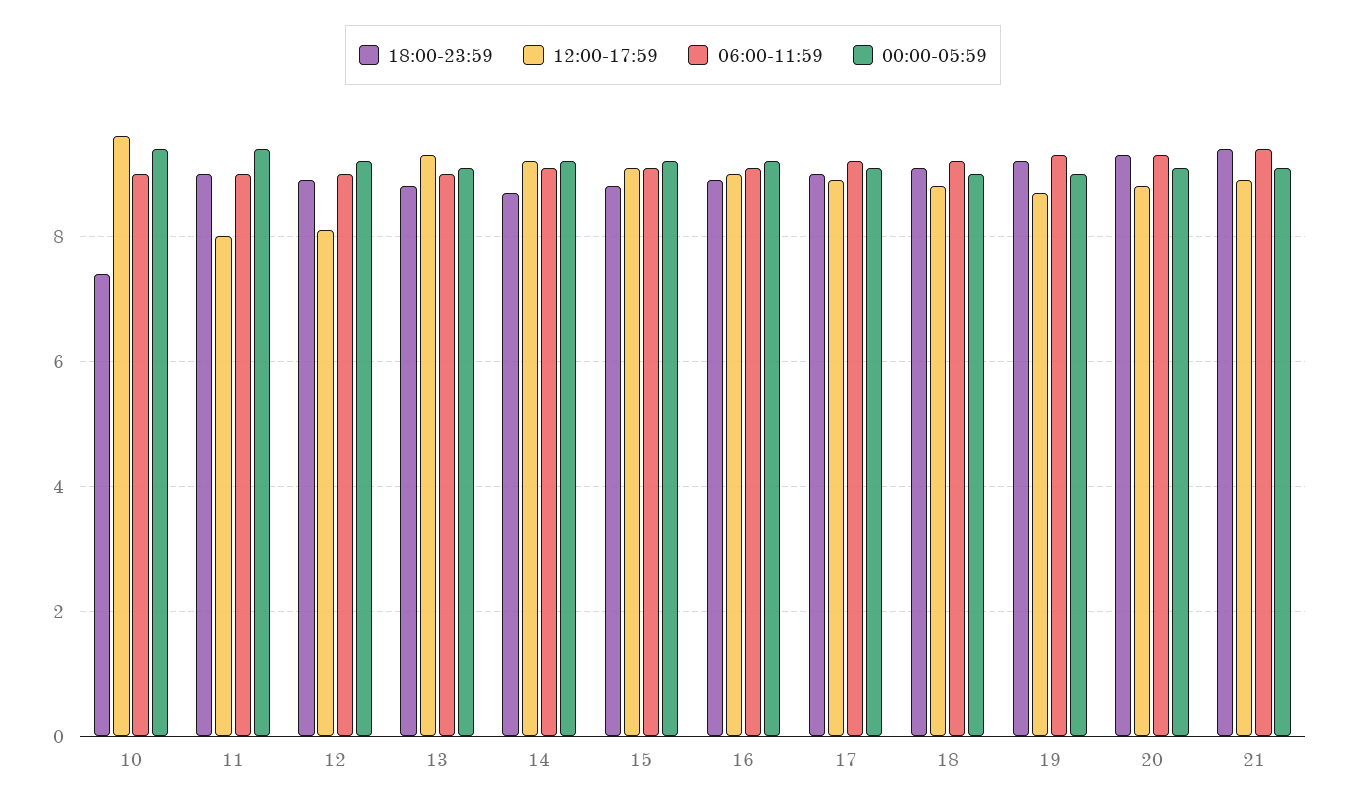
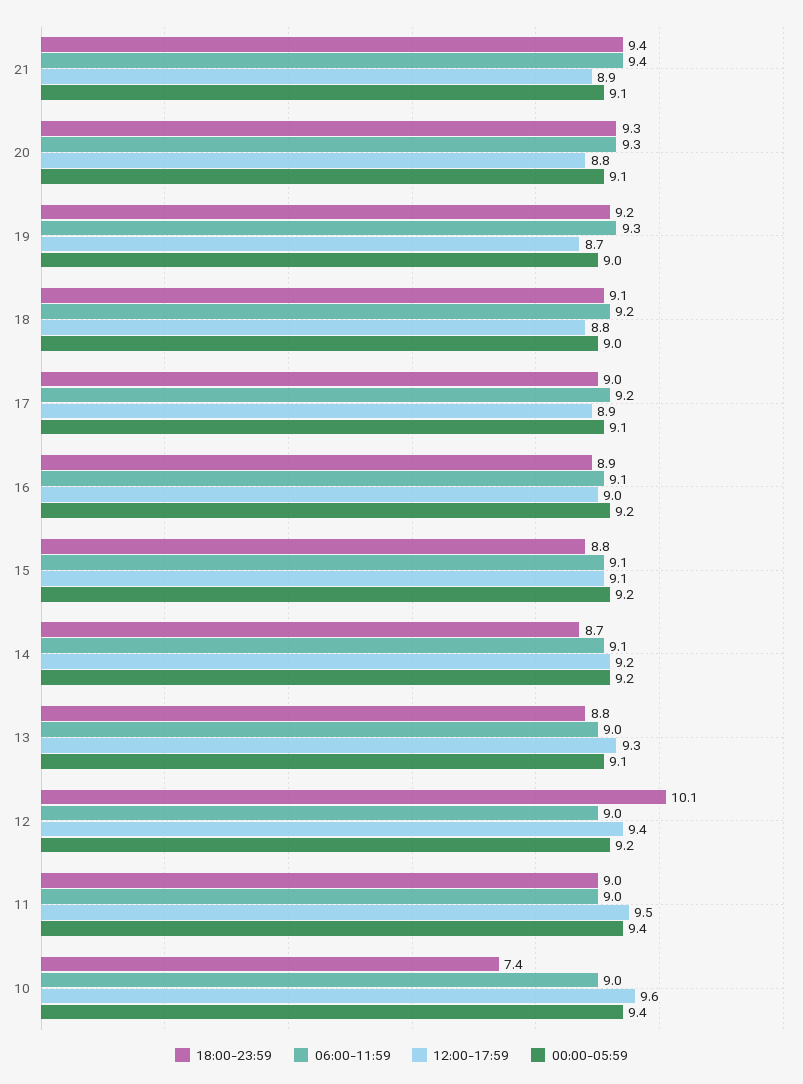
  {
    "18:00-23:59": {
      "10": 7.4,
      "11": 9,
-     "12": 9,
+     "12": 10.1,
      "13": 8.8,
      "14": 8.7,
      "15": 8.8,
      "16": 8.9,
      "17": 9,
      "18": 9.1,
      "19": 9.2,
      "20": 9.3,
      "21": 9.4
    },
    "12:00-17:59": {
      "10": 9.6,
-     "11": 8,
+     "11": 9.5,
-     "12": 8,
+     "12": 9.4,
      "13": 9.3,
      "14": 9.2,
      "15": 9.1,
      "16": 9,
      "17": 8.9,
      "18": 8.8,
      "19": 8.7,
      "20": 8.8,
      "21": 8.9
    },
    "06:00-11:59": {
      "10": 9,
      "11": 9,
      "12": 9,
      "13": 9,
      "14": 9.1,
      "15": 9.1,
      "16": 9.1,
      "17": 9.2,
      "18": 9.2,
      "19": 9.3,
      "20": 9.3,
      "21": 9.4
    },
    "00:00-05:59": {
      "10": 9.4,
      "11": 9.4,
      "12": 9.2,
      "13": 9.1,
      "14": 9.2,
      "15": 9.2,
      "16": 9.2,
      "17": 9.1,
      "18": 9,
      "19": 9,
      "20": 9.1,
      "21": 9.1
    }
  }

